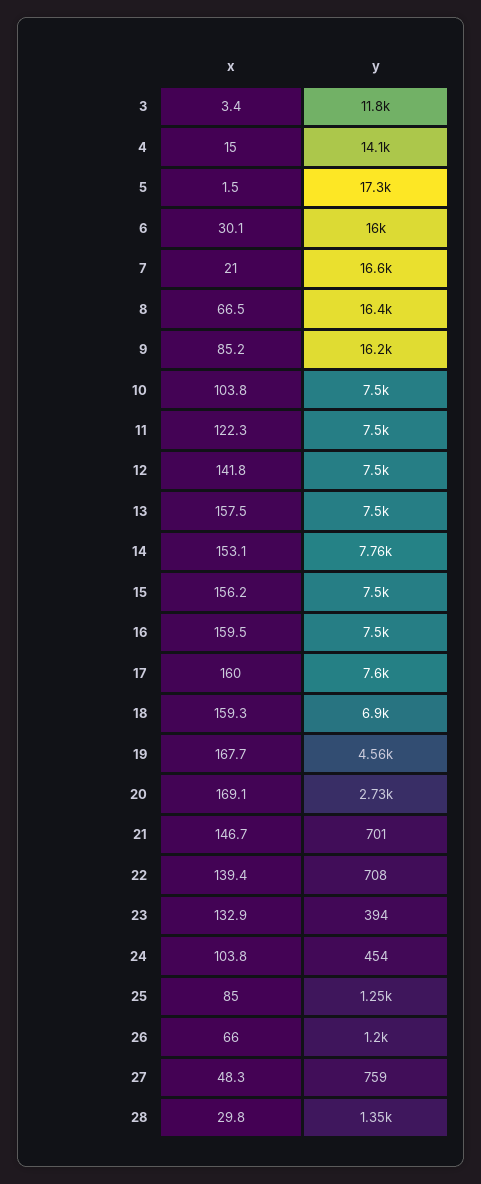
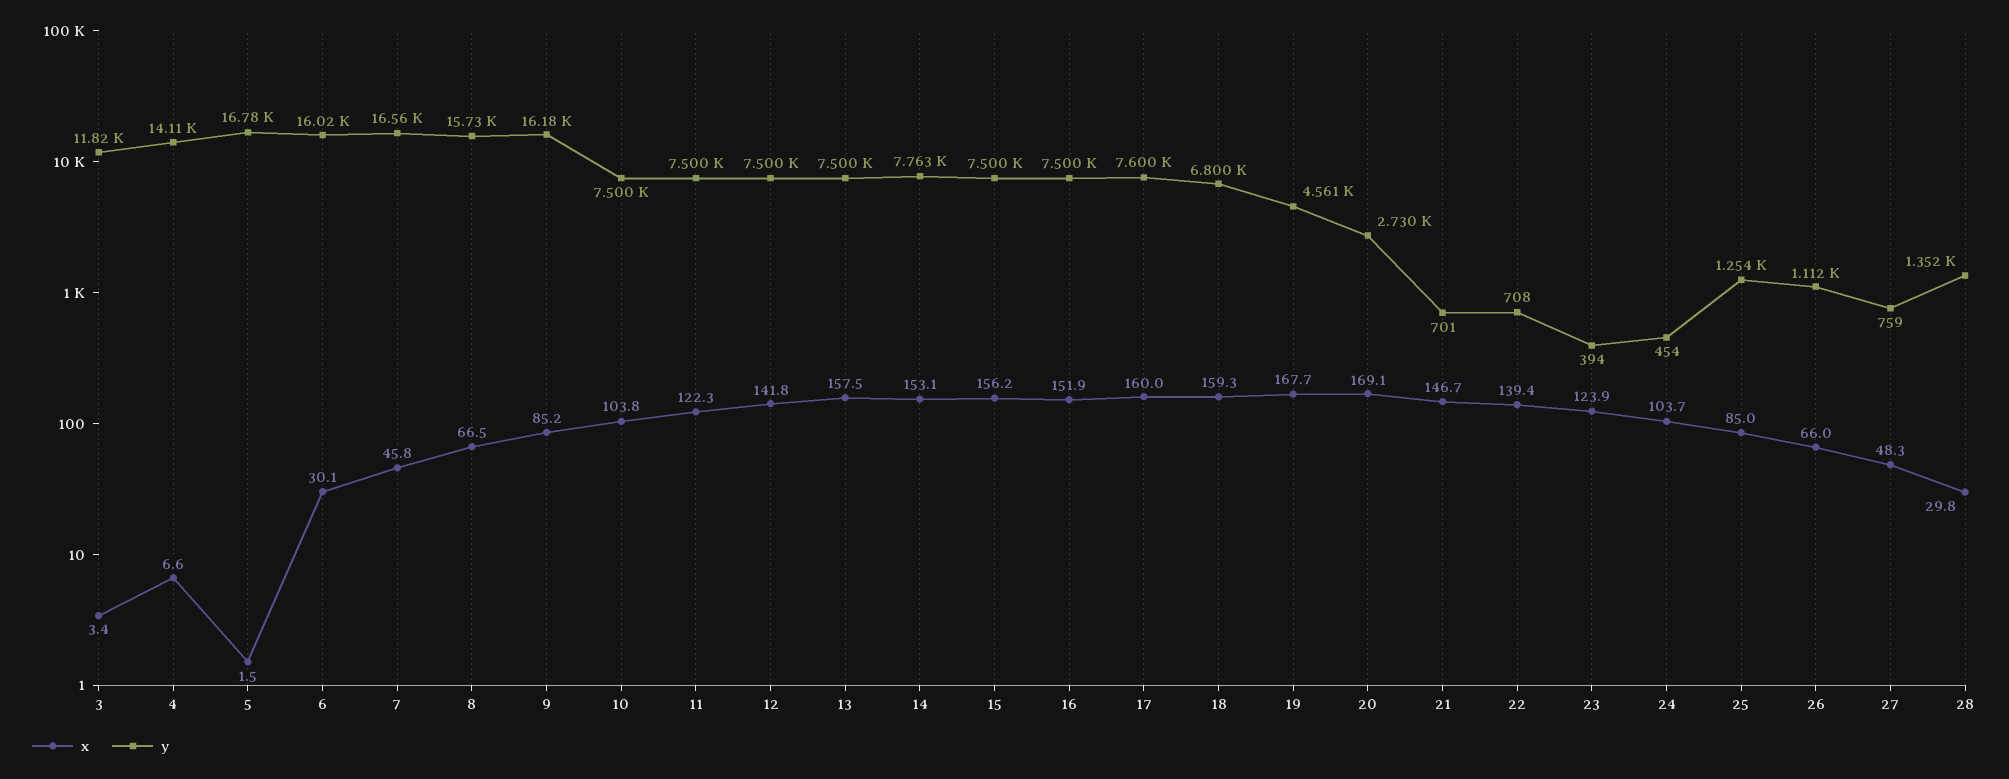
  {
    "x": {
      "3": 3.4,
-     "4": 15,
+     "4": 6.6,
      "5": 1.5,
      "6": 30.1,
-     "7": 21,
+     "7": 45.8,
      "8": 66.5,
      "9": 85.2,
      "10": 103.8,
      "11": 122.3,
      "12": 141.8,
      "13": 157.5,
      "14": 153.1,
      "15": 156.2,
-     "16": 159.5,
+     "16": 151.9,
      "17": 160,
      "18": 159.3,
      "19": 167.7,
      "20": 169.1,
      "21": 146.7,
      "22": 139.4,
-     "23": 132.9,
+     "23": 123.9,
-     "24": 103.8,
+     "24": 103.7,
      "25": 85,
      "26": 66,
      "27": 48.3,
      "28": 29.8
    },
    "y": {
      "3": 11820,
      "4": 14110,
-     "5": 17300,
+     "5": 16780,
      "6": 16020,
      "7": 16560,
-     "8": 16400,
+     "8": 15730,
      "9": 16180,
      "10": 7500,
      "11": 7500,
      "12": 7500,
      "13": 7500,
      "14": 7763,
      "15": 7500,
      "16": 7500,
      "17": 7600,
-     "18": 6900,
+     "18": 6800,
      "19": 4561,
      "20": 2730,
      "21": 701,
      "22": 708,
      "23": 394,
      "24": 454,
      "25": 1254,
-     "26": 1200,
+     "26": 1112,
      "27": 759,
      "28": 1352
    }
  }

